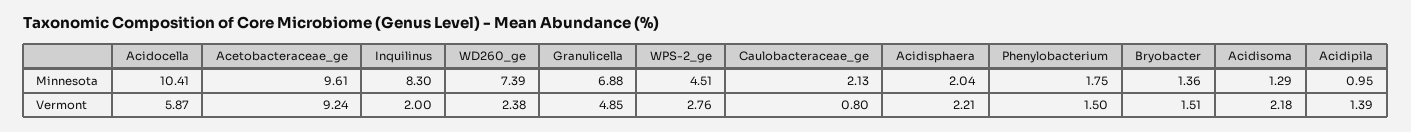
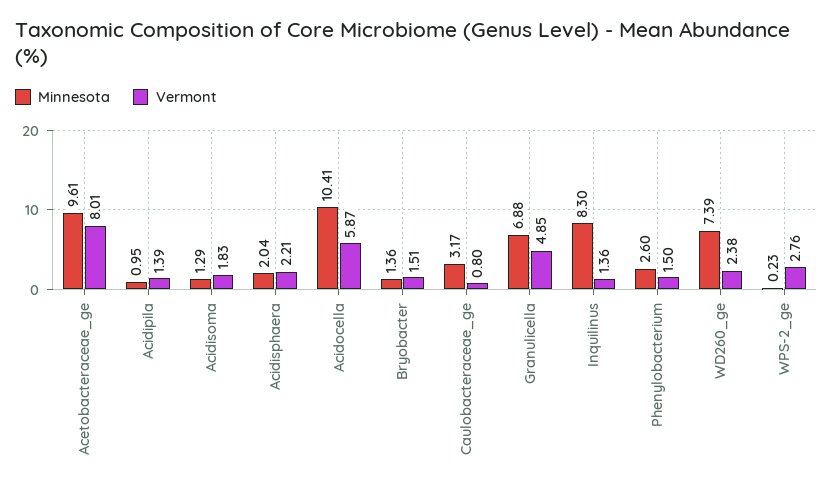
  {
    "Minnesota": {
      "Acidocella": 10.41,
      "Acetobacteraceae_ge": 9.61,
      "Inquilinus": 8.3,
      "WD260_ge": 7.39,
      "Granulicella": 6.88,
-     "WPS-2_ge": 4.51,
+     "WPS-2_ge": 0.23,
-     "Caulobacteraceae_ge": 2.13,
+     "Caulobacteraceae_ge": 3.17,
      "Acidisphaera": 2.04,
-     "Phenylobacterium": 1.75,
+     "Phenylobacterium": 2.6,
      "Bryobacter": 1.36,
      "Acidisoma": 1.29,
      "Acidipila": 0.95
    },
    "Vermont": {
      "Acidocella": 5.87,
-     "Acetobacteraceae_ge": 9.24,
+     "Acetobacteraceae_ge": 8.01,
-     "Inquilinus": 2,
+     "Inquilinus": 1.36,
      "WD260_ge": 2.38,
      "Granulicella": 4.85,
      "WPS-2_ge": 2.76,
      "Caulobacteraceae_ge": 0.8,
      "Acidisphaera": 2.21,
      "Phenylobacterium": 1.5,
      "Bryobacter": 1.51,
-     "Acidisoma": 2.18,
+     "Acidisoma": 1.83,
      "Acidipila": 1.39
    }
  }

